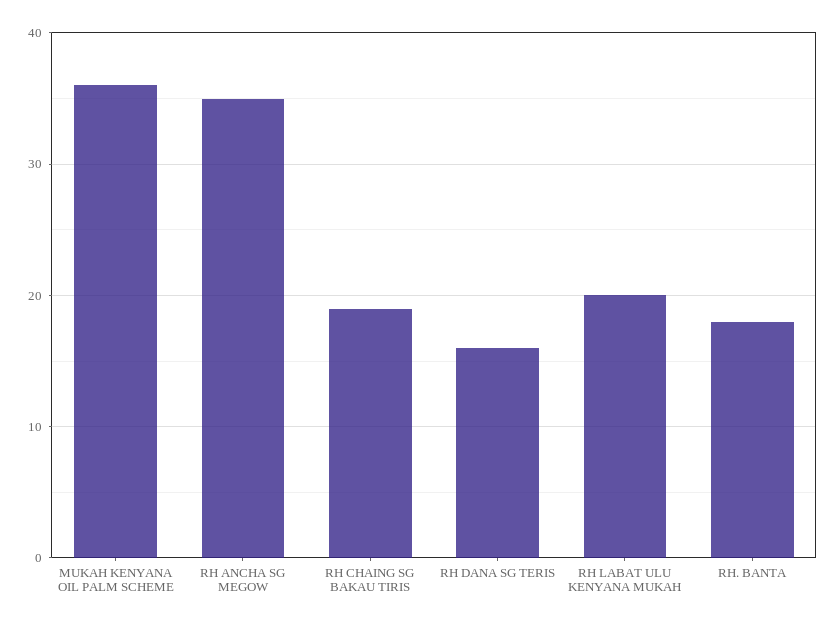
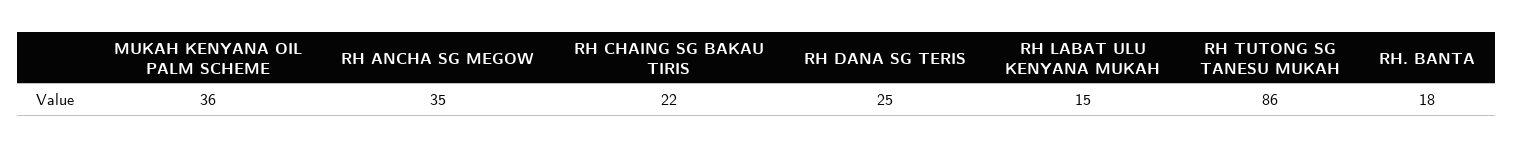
  {
    "MUKAH KENYANA OIL PALM SCHEME": 36,
    "RH ANCHA SG MEGOW": 35,
-   "RH CHAING SG BAKAU TIRIS": 19,
+   "RH CHAING SG BAKAU TIRIS": 22,
-   "RH DANA SG TERIS": 16,
+   "RH DANA SG TERIS": 25,
-   "RH LABAT ULU KENYANA MUKAH": 20,
+   "RH LABAT ULU KENYANA MUKAH": 15,
-   "RH. BANTA": 18
+   "RH. BANTA": 18,
+   "RH TUTONG SG TANESU MUKAH": 86
  }

